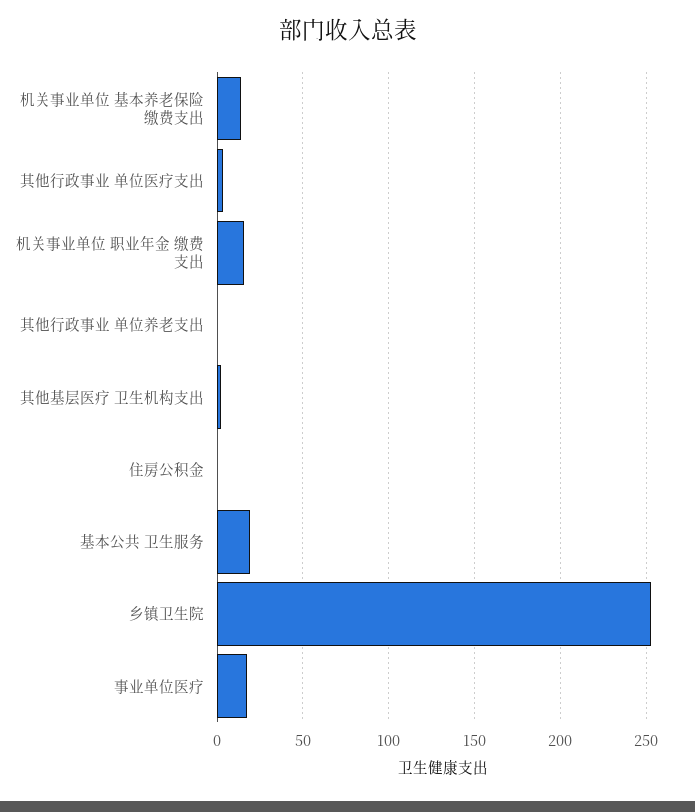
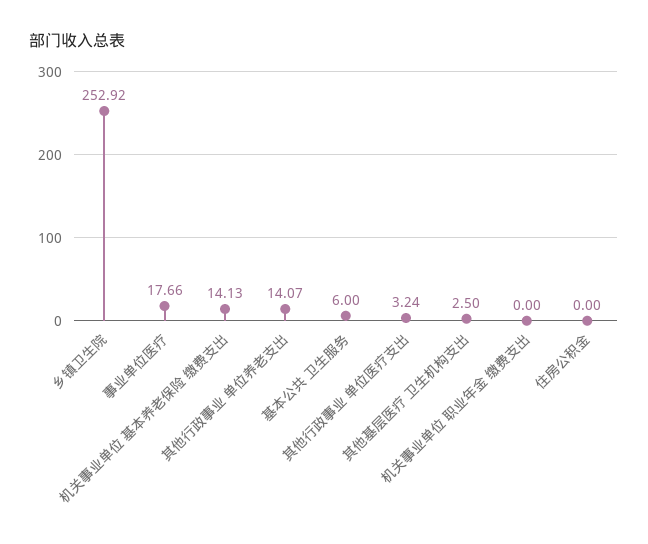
  {
    "机关事业单位 基本养老保险 缴费支出": 14.13,
    "其他行政事业 单位医疗支出": 3.24,
-   "机关事业单位 职业年金 缴费支出": 15,
+   "机关事业单位 职业年金 缴费支出": 0,
-   "其他行政事业 单位养老支出": 0,
+   "其他行政事业 单位养老支出": 14.07,
    "其他基层医疗 卫生机构支出": 2.5,
    "住房公积金": 0,
-   "基本公共 卫生服务": 20,
+   "基本公共 卫生服务": 6,
    "乡镇卫生院": 252.92,
    "事业单位医疗": 17.66
  }

